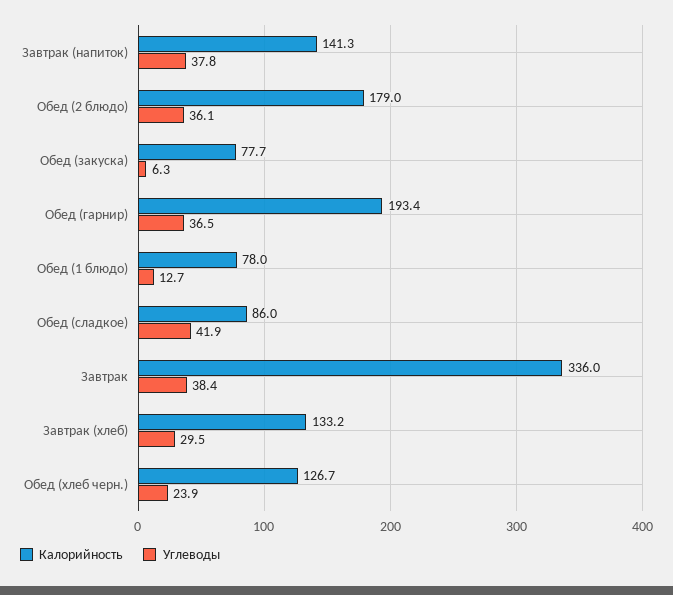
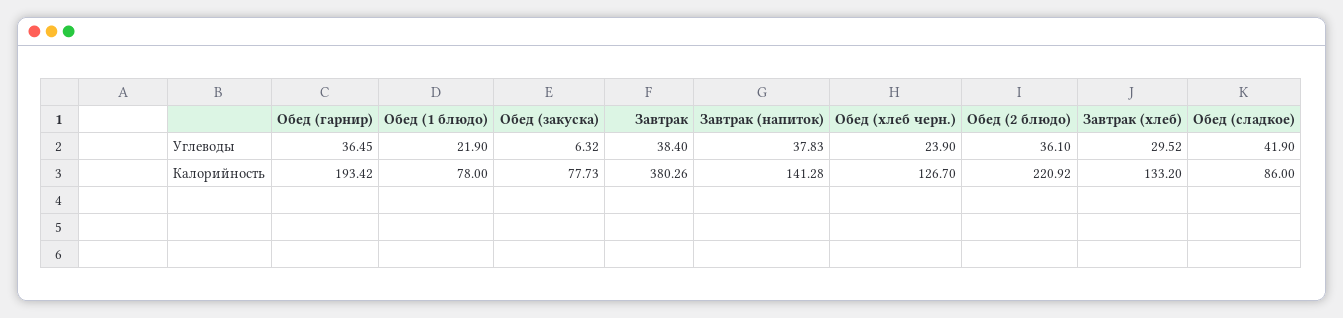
  {
    "Калорийность": {
      "Завтрак (напиток)": 141.28,
-     "Обед (2 блюдо)": 179,
+     "Обед (2 блюдо)": 220.92,
      "Обед (закуска)": 77.73,
      "Обед (гарнир)": 193.42,
      "Обед (1 блюдо)": 78,
      "Обед (сладкое)": 86,
-     "Завтрак": 336,
+     "Завтрак": 380.26,
      "Завтрак (хлеб)": 133.2,
      "Обед (хлеб черн.)": 126.7
    },
    "Углеводы": {
      "Завтрак (напиток)": 37.83,
      "Обед (2 блюдо)": 36.1,
      "Обед (закуска)": 6.32,
      "Обед (гарнир)": 36.45,
-     "Обед (1 блюдо)": 12.7,
+     "Обед (1 блюдо)": 21.9,
      "Обед (сладкое)": 41.9,
      "Завтрак": 38.4,
      "Завтрак (хлеб)": 29.52,
      "Обед (хлеб черн.)": 23.9
    }
  }

